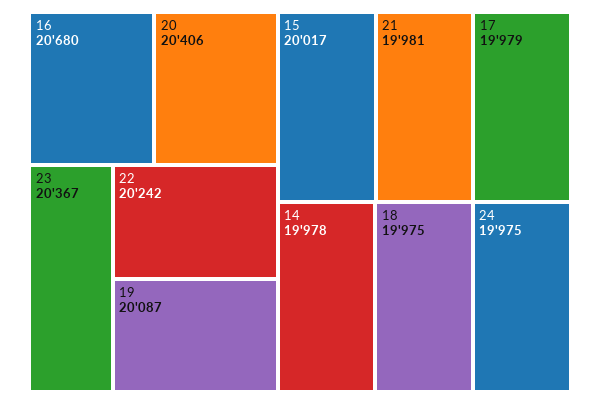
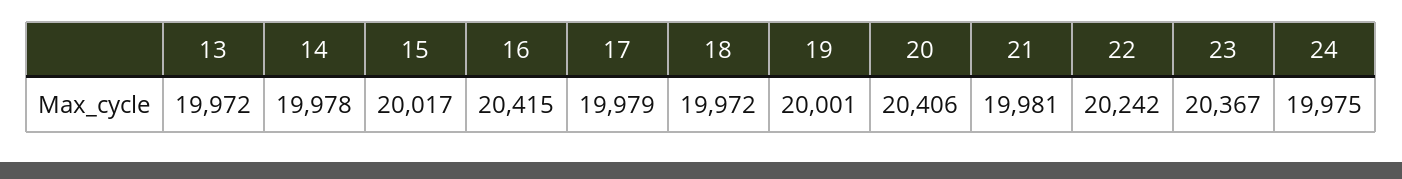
  {
-   "16": 20680,
+   "16": 20415,
    "20": 20406,
    "23": 20367,
    "22": 20242,
-   "19": 20087,
+   "19": 20001,
    "15": 20017,
    "21": 19981,
    "17": 19979,
    "14": 19978,
-   "18": 19975,
+   "18": 19972,
-   "24": 19975
+   "24": 19975,
+   "13": 19972
  }

